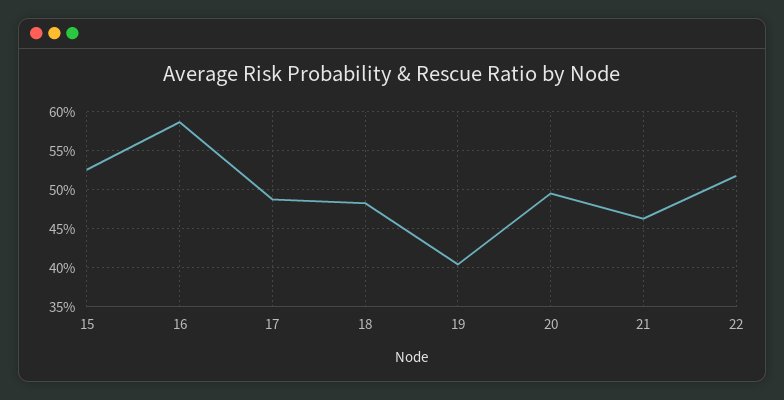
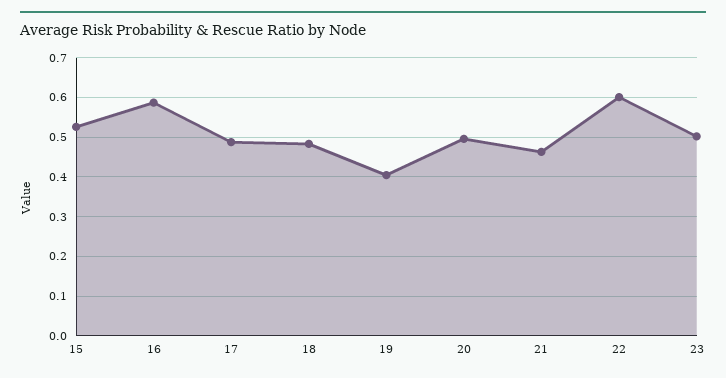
  {
    "15": 0.53,
    "16": 0.59,
    "17": 0.49,
    "18": 0.48,
    "19": 0.4,
    "20": 0.5,
    "21": 0.46,
-   "22": 0.52
+   "22": 0.6,
+   "23": 0.5
  }

